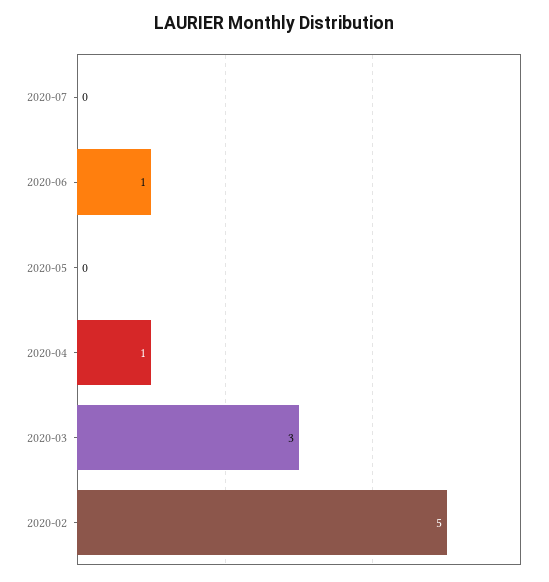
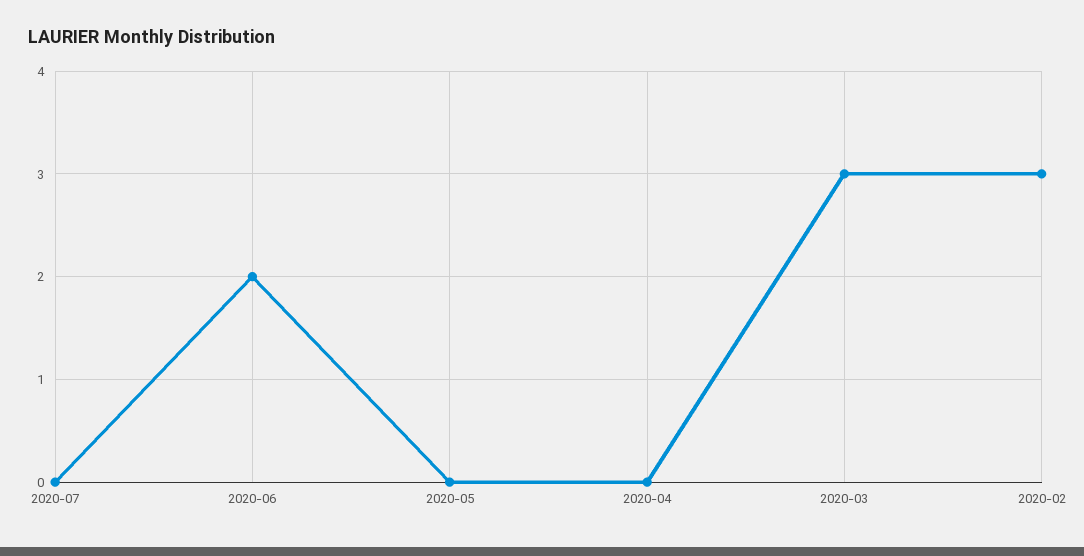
  {
    "2020-07": 0,
-   "2020-06": 1,
+   "2020-06": 2,
    "2020-05": 0,
-   "2020-04": 1,
+   "2020-04": 0,
    "2020-03": 3,
-   "2020-02": 5
+   "2020-02": 3
  }

